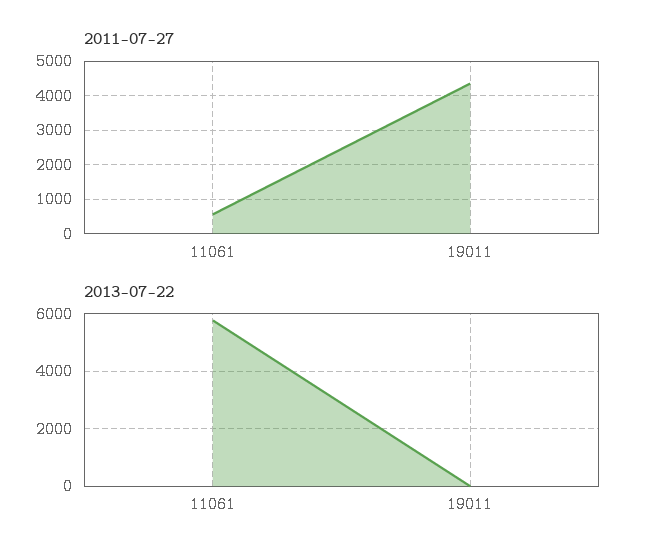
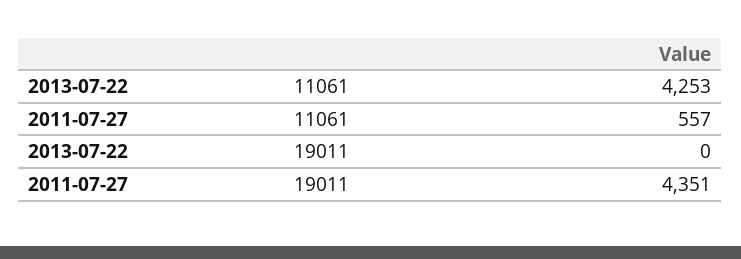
  {
    "2011-07-27": {
      "11061": 557,
      "19011": 4351
    },
    "2013-07-22": {
-     "11061": 5750,
+     "11061": 4253,
      "19011": 0
    }
  }

